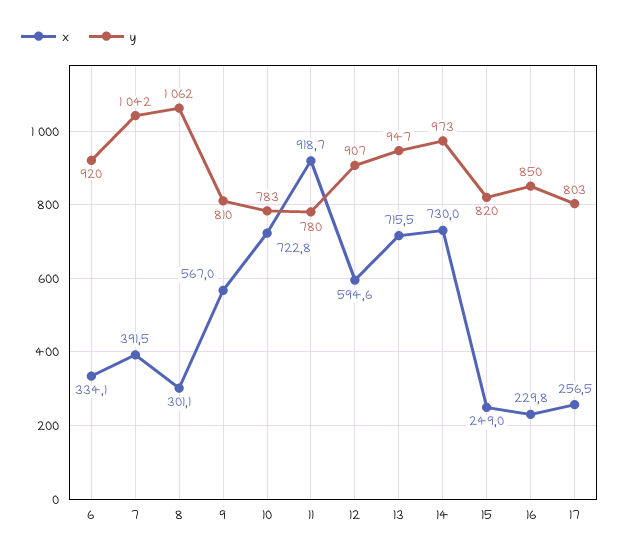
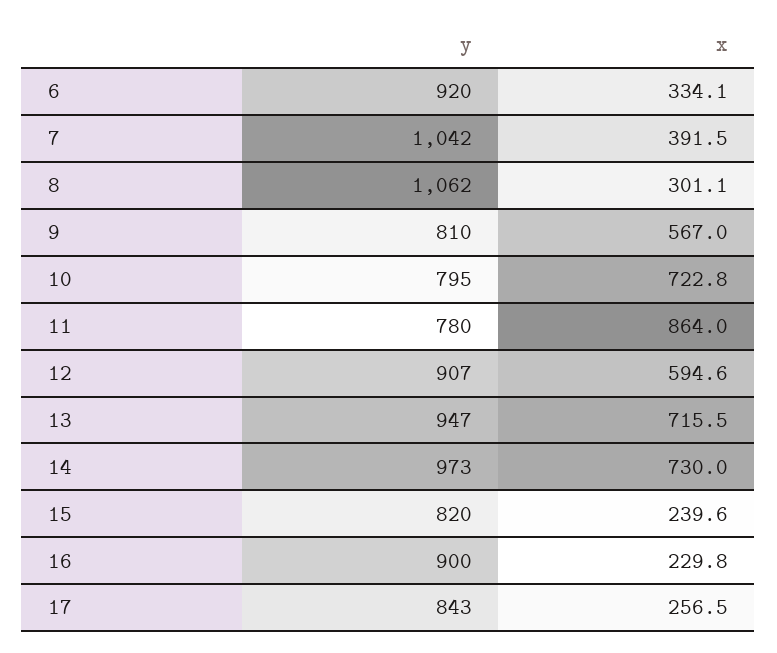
  {
    "x": {
      "6": 334.1,
      "7": 391.5,
      "8": 301.1,
      "9": 567,
      "10": 722.8,
-     "11": 918.7,
+     "11": 864,
      "12": 594.6,
      "13": 715.5,
      "14": 730,
-     "15": 249,
+     "15": 239.6,
      "16": 229.8,
      "17": 256.5
    },
    "y": {
      "6": 920,
      "7": 1042,
      "8": 1062,
      "9": 810,
-     "10": 783,
+     "10": 795,
      "11": 780,
      "12": 907,
      "13": 947,
      "14": 973,
      "15": 820,
-     "16": 850,
+     "16": 900,
-     "17": 803
+     "17": 843
    }
  }

